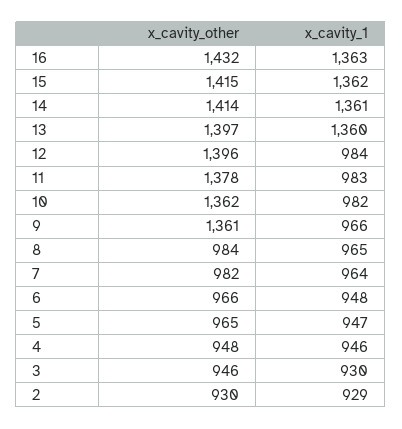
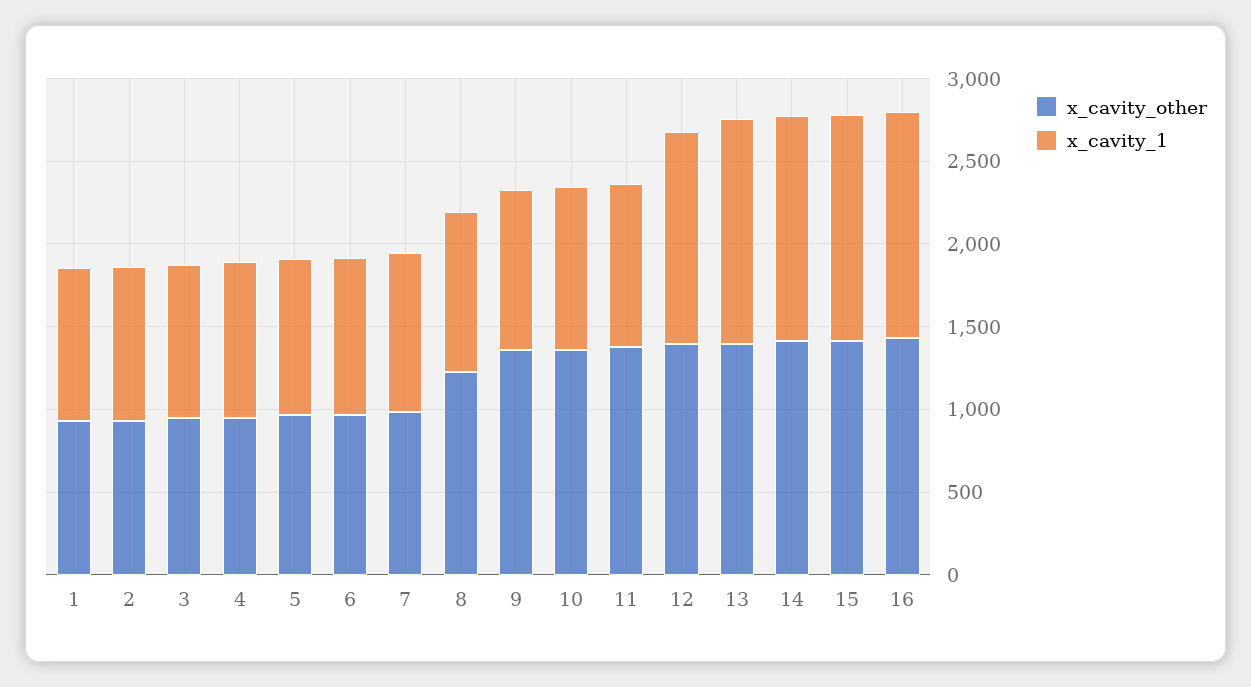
  {
    "x_cavity_other": {
      "16": 1432,
      "15": 1415,
      "14": 1414,
      "13": 1397,
      "12": 1396,
      "11": 1378,
      "10": 1362,
      "9": 1361,
-     "8": 984,
+     "8": 1200,
      "7": 982,
      "6": 966,
      "5": 965,
      "4": 948,
      "3": 946,
-     "2": 930
+     "2": 930,
+     "1": 900
    },
    "x_cavity_1": {
      "16": 1363,
      "15": 1362,
      "14": 1361,
      "13": 1360,
-     "12": 984,
+     "12": 1300,
      "11": 983,
      "10": 982,
      "9": 966,
      "8": 965,
      "7": 964,
      "6": 948,
      "5": 947,
      "4": 946,
      "3": 930,
-     "2": 929
+     "2": 929,
+     "1": 900
    }
  }

